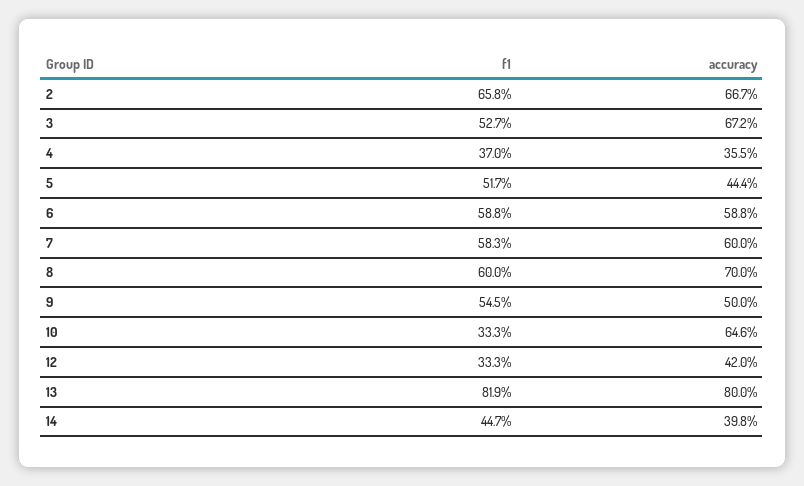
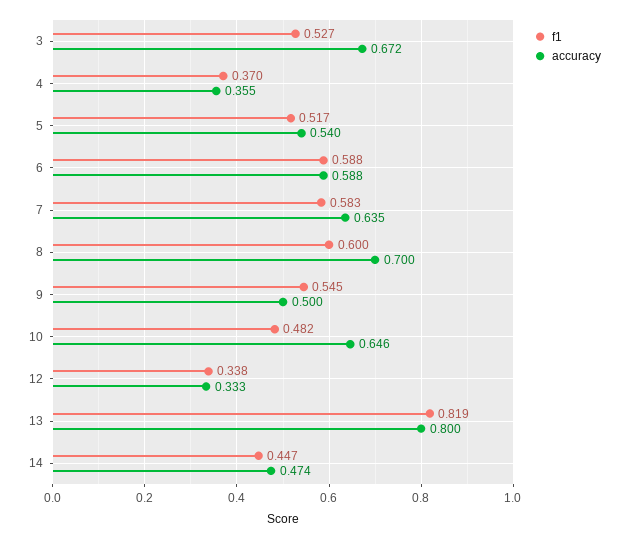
  {
    "f1": {
-     "2": 0.658,
      "3": 0.527,
      "4": 0.37,
      "5": 0.517,
      "6": 0.588,
      "7": 0.583,
      "8": 0.6,
      "9": 0.545,
-     "10": 0.333,
+     "10": 0.482,
-     "12": 0.333,
+     "12": 0.338,
      "13": 0.819,
      "14": 0.447
    },
    "accuracy": {
-     "2": 0.667,
      "3": 0.672,
      "4": 0.355,
-     "5": 0.444,
+     "5": 0.54,
      "6": 0.588,
-     "7": 0.6,
+     "7": 0.635,
      "8": 0.7,
      "9": 0.5,
      "10": 0.646,
-     "12": 0.42,
+     "12": 0.333,
      "13": 0.8,
-     "14": 0.398
+     "14": 0.474
    }
  }

